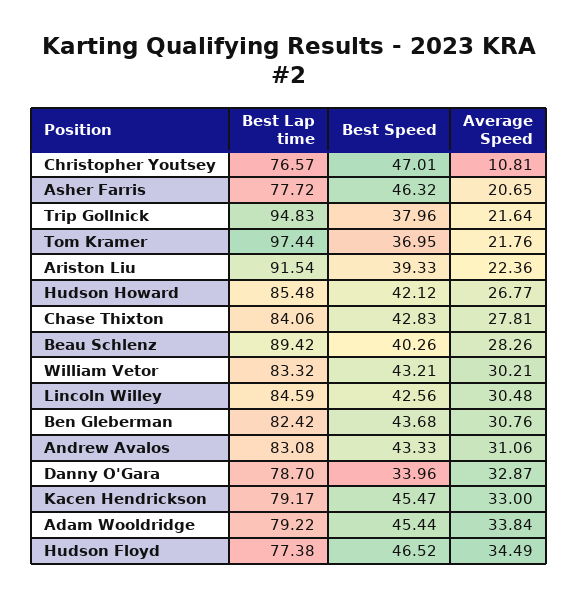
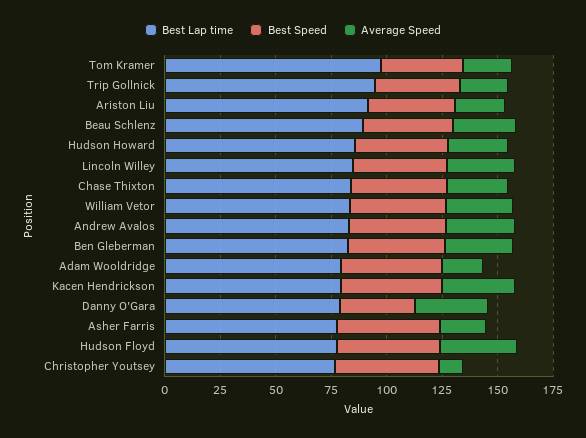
  {
    "Best Lap time": {
      "Christopher Youtsey": 76.57,
      "Asher Farris": 77.72,
      "Trip Gollnick": 94.83,
      "Tom Kramer": 97.44,
      "Ariston Liu": 91.54,
      "Hudson Howard": 85.48,
      "Chase Thixton": 84.06,
      "Beau Schlenz": 89.42,
      "William Vetor": 83.32,
      "Lincoln Willey": 84.59,
      "Ben Gleberman": 82.42,
      "Andrew Avalos": 83.08,
      "Danny O'Gara": 78.7,
      "Kacen Hendrickson": 79.17,
      "Adam Wooldridge": 79.22,
      "Hudson Floyd": 77.38
    },
    "Best Speed": {
      "Christopher Youtsey": 47.01,
      "Asher Farris": 46.32,
      "Trip Gollnick": 37.96,
      "Tom Kramer": 36.95,
      "Ariston Liu": 39.33,
      "Hudson Howard": 42.12,
      "Chase Thixton": 42.83,
      "Beau Schlenz": 40.26,
      "William Vetor": 43.21,
      "Lincoln Willey": 42.56,
      "Ben Gleberman": 43.68,
      "Andrew Avalos": 43.33,
      "Danny O'Gara": 33.96,
      "Kacen Hendrickson": 45.47,
      "Adam Wooldridge": 45.44,
      "Hudson Floyd": 46.52
    },
    "Average Speed": {
      "Christopher Youtsey": 10.81,
      "Asher Farris": 20.65,
      "Trip Gollnick": 21.64,
      "Tom Kramer": 21.76,
      "Ariston Liu": 22.36,
      "Hudson Howard": 26.77,
      "Chase Thixton": 27.81,
      "Beau Schlenz": 28.26,
      "William Vetor": 30.21,
      "Lincoln Willey": 30.48,
      "Ben Gleberman": 30.76,
      "Andrew Avalos": 31.06,
      "Danny O'Gara": 32.87,
      "Kacen Hendrickson": 33,
-     "Adam Wooldridge": 33.84,
+     "Adam Wooldridge": 20,
      "Hudson Floyd": 34.49
    }
  }

